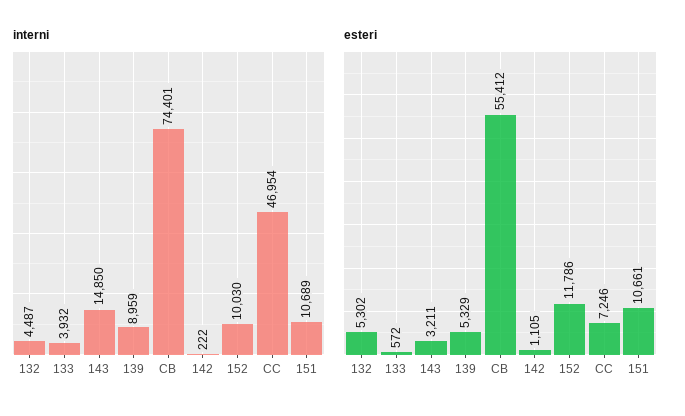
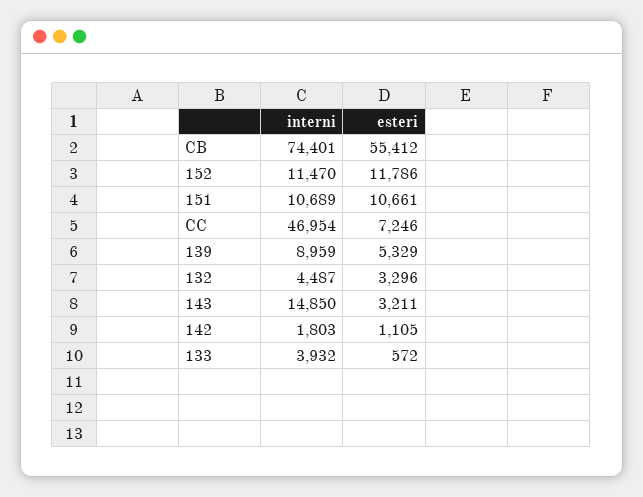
  {
    "interni": {
      "132": 4487,
      "133": 3932,
      "143": 14850,
      "139": 8959,
      "CB": 74401,
-     "142": 222,
+     "142": 1803,
-     "152": 10030,
+     "152": 11470,
      "CC": 46954,
      "151": 10689
    },
    "esteri": {
-     "132": 5302,
+     "132": 3296,
      "133": 572,
      "143": 3211,
      "139": 5329,
      "CB": 55412,
      "142": 1105,
      "152": 11786,
      "CC": 7246,
      "151": 10661
    }
  }

